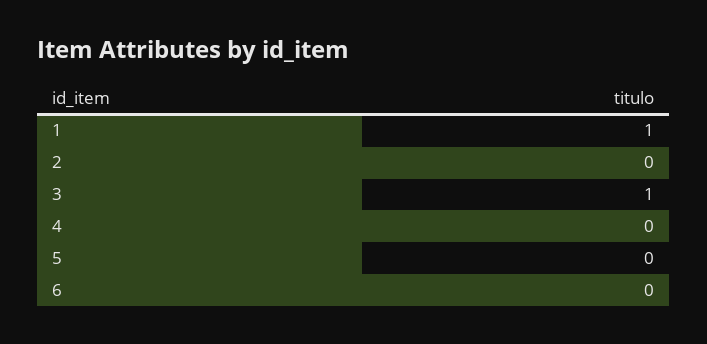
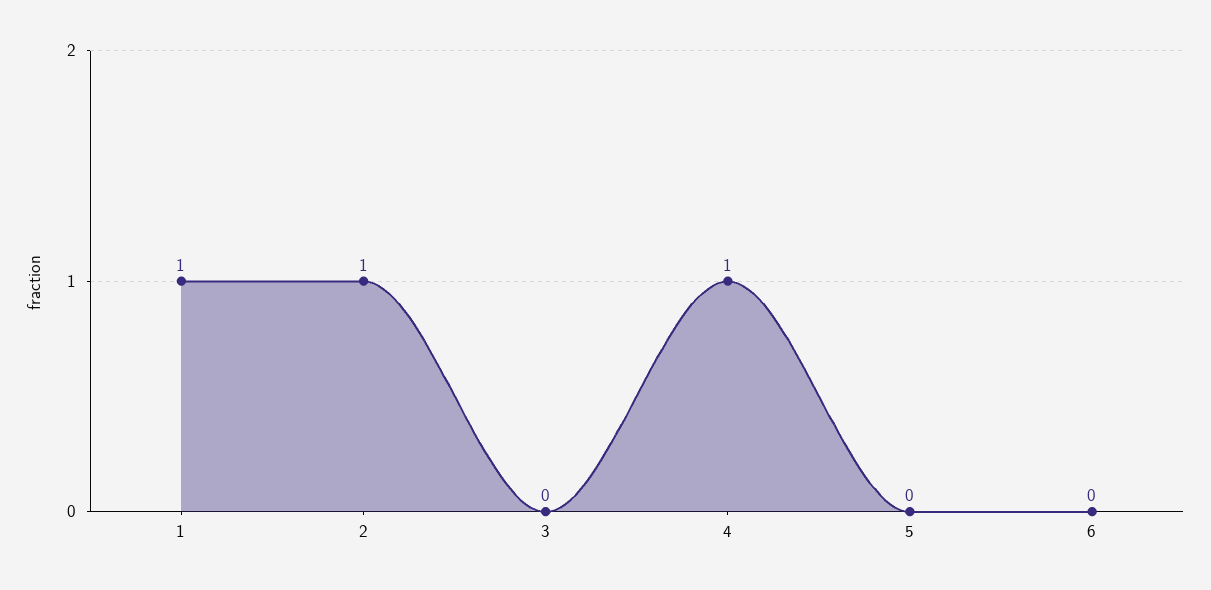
  {
    "1": 1,
-   "2": 0,
+   "2": 1,
-   "3": 1,
+   "3": 0,
-   "4": 0,
+   "4": 1,
    "5": 0,
    "6": 0
  }

